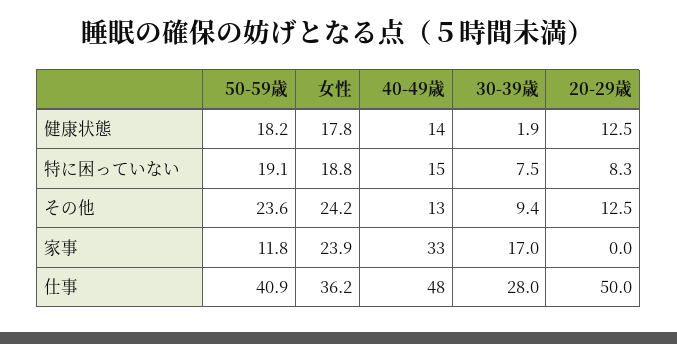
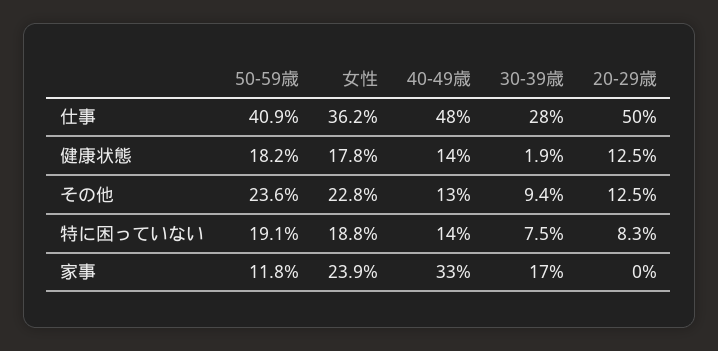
  {
    "50-59歳": {
      "健康状態": 18.2,
      "特に困っていない": 19.1,
      "その他": 23.6,
      "家事": 11.8,
      "仕事": 40.9
    },
    "女性": {
      "健康状態": 17.8,
      "特に困っていない": 18.8,
-     "その他": 24.2,
+     "その他": 22.8,
      "家事": 23.9,
      "仕事": 36.2
    },
    "40-49歳": {
      "健康状態": 14,
-     "特に困っていない": 15,
+     "特に困っていない": 14,
      "その他": 13,
      "家事": 33,
      "仕事": 48
    },
    "30-39歳": {
      "健康状態": 1.9,
      "特に困っていない": 7.5,
      "その他": 9.4,
      "家事": 17,
      "仕事": 28
    },
    "20-29歳": {
      "健康状態": 12.5,
      "特に困っていない": 8.3,
      "その他": 12.5,
      "家事": 0,
      "仕事": 50
    }
  }

